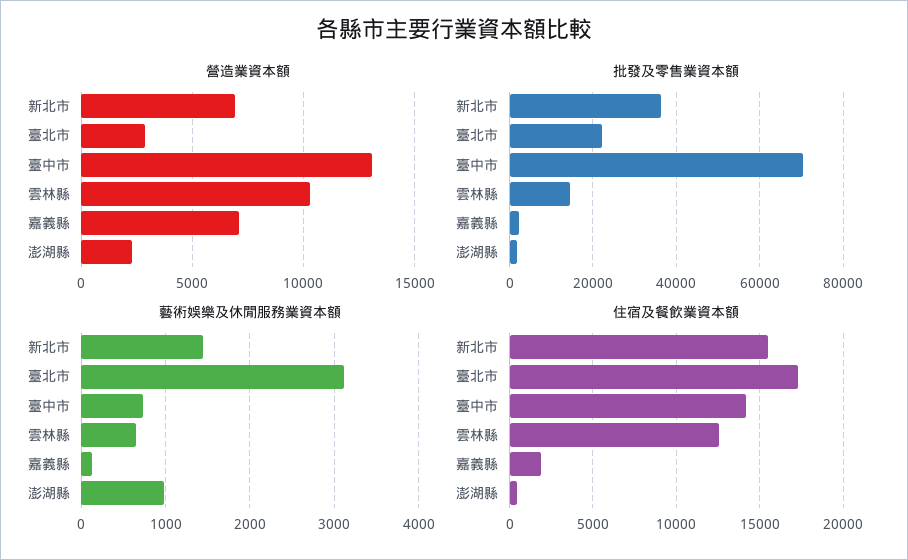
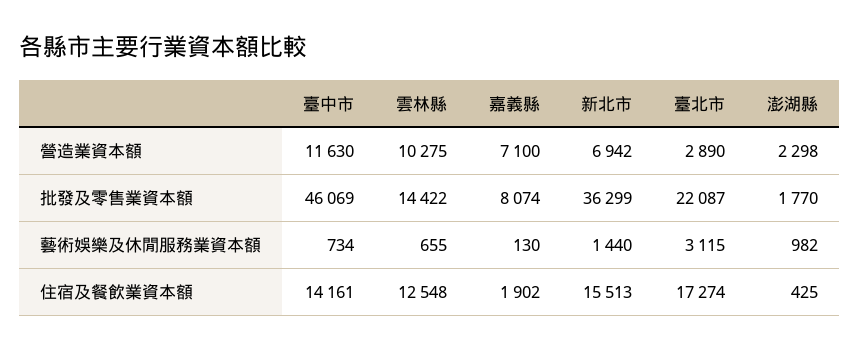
  {
    "營造業資本額": {
      "新北市": 6942,
      "臺北市": 2890,
-     "臺中市": 13000,
+     "臺中市": 11630,
      "雲林縣": 10275,
      "嘉義縣": 7100,
      "澎湖縣": 2298
    },
    "批發及零售業資本額": {
      "新北市": 36299,
      "臺北市": 22087,
-     "臺中市": 70000,
+     "臺中市": 46069,
      "雲林縣": 14422,
-     "嘉義縣": 2000,
+     "嘉義縣": 8074,
      "澎湖縣": 1770
    },
    "藝術娛樂及休閒服務業資本額": {
      "新北市": 1440,
      "臺北市": 3115,
      "臺中市": 734,
      "雲林縣": 655,
      "嘉義縣": 130,
      "澎湖縣": 982
    },
    "住宿及餐飲業資本額": {
      "新北市": 15513,
      "臺北市": 17274,
      "臺中市": 14161,
      "雲林縣": 12548,
      "嘉義縣": 1902,
      "澎湖縣": 425
    }
  }

